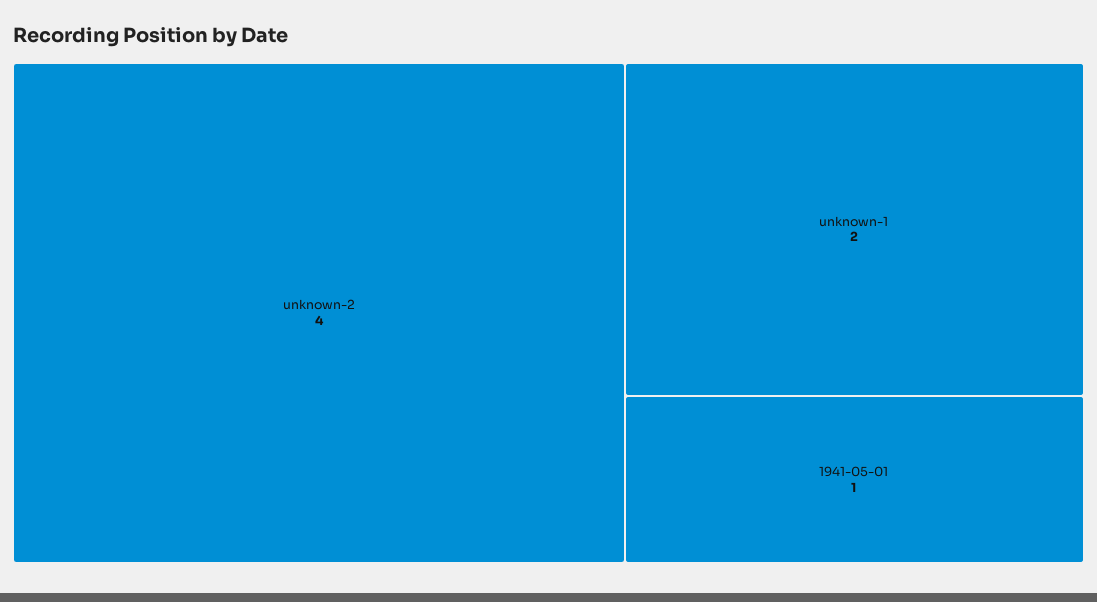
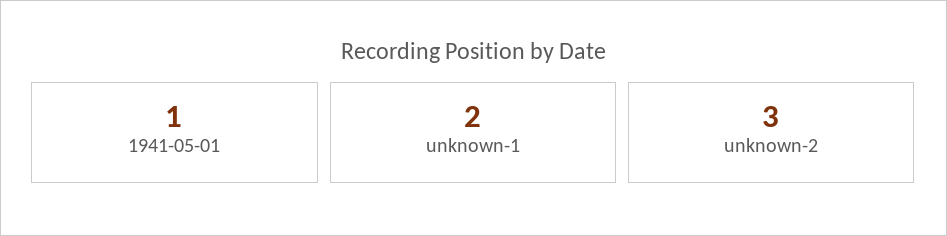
  {
-   "unknown-2": 4,
+   "unknown-2": 3,
    "unknown-1": 2,
    "1941-05-01": 1
  }

